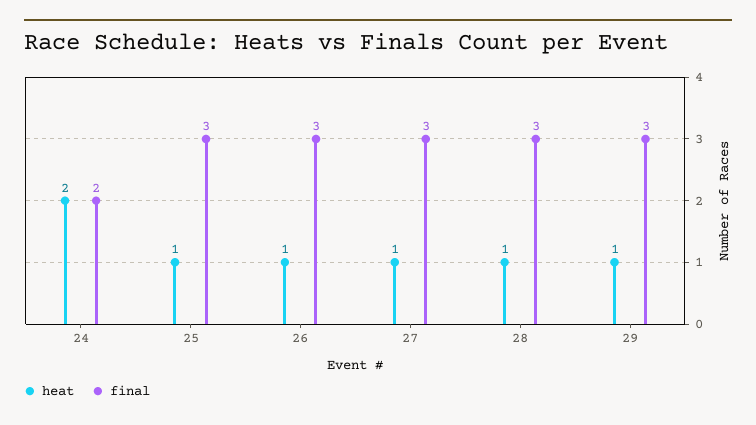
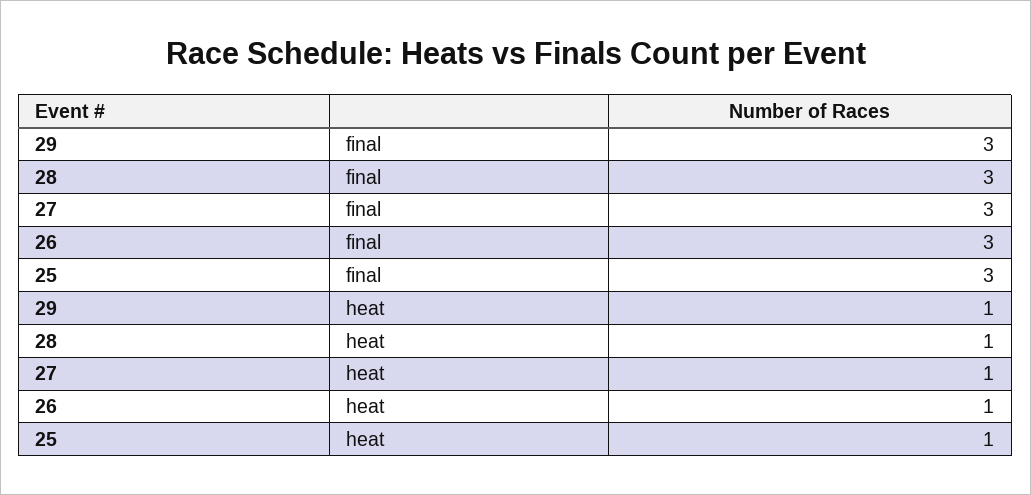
  {
    "heat": {
-     "24": 2,
      "25": 1,
      "26": 1,
      "27": 1,
      "28": 1,
      "29": 1
    },
    "final": {
-     "24": 2,
      "25": 3,
      "26": 3,
      "27": 3,
      "28": 3,
      "29": 3
    }
  }

